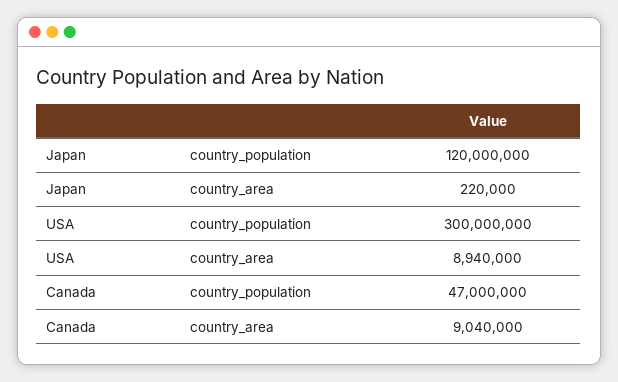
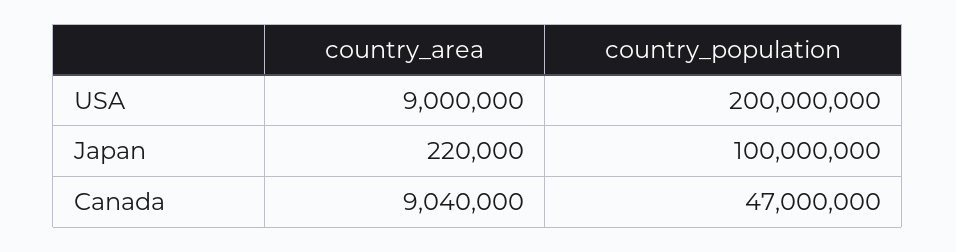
  {
    "Japan": {
-     "country_population": 120000000,
+     "country_population": 100000000,
      "country_area": 220000
    },
    "USA": {
-     "country_population": 300000000,
+     "country_population": 200000000,
-     "country_area": 8940000
+     "country_area": 9000000
    },
    "Canada": {
      "country_population": 47000000,
      "country_area": 9040000
    }
  }

